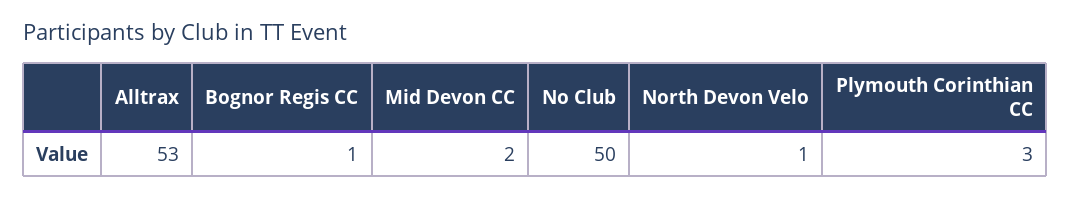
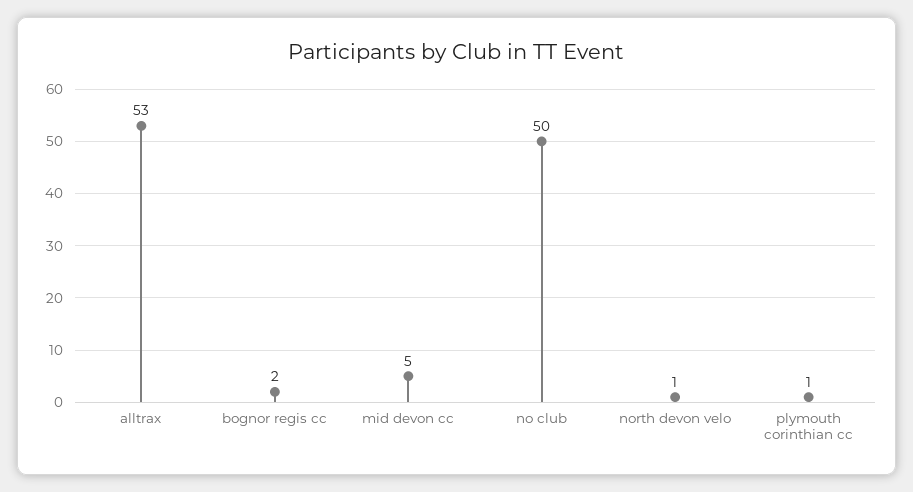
  {
    "Alltrax": 53,
-   "Bognor Regis CC": 1,
+   "Bognor Regis CC": 2,
-   "Mid Devon CC": 2,
+   "Mid Devon CC": 5,
    "No Club": 50,
    "North Devon Velo": 1,
-   "Plymouth Corinthian CC": 3
+   "Plymouth Corinthian CC": 1
  }

